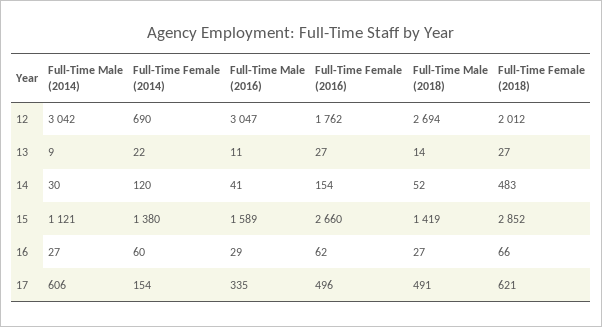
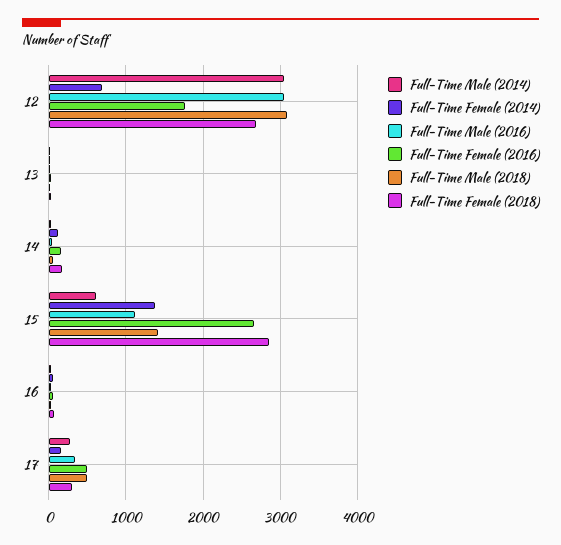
  {
    "Full-Time Male (2014)": {
      "12": 3042,
      "13": 9,
      "14": 30,
-     "15": 1121,
+     "15": 600,
      "16": 27,
-     "17": 606
+     "17": 300
    },
    "Full-Time Female (2014)": {
      "12": 690,
      "13": 22,
      "14": 120,
      "15": 1380,
      "16": 60,
      "17": 154
    },
    "Full-Time Male (2016)": {
      "12": 3047,
      "13": 11,
      "14": 41,
-     "15": 1589,
+     "15": 1100,
      "16": 29,
      "17": 335
    },
    "Full-Time Female (2016)": {
      "12": 1762,
      "13": 27,
      "14": 154,
      "15": 2660,
      "16": 62,
      "17": 496
    },
    "Full-Time Male (2018)": {
-     "12": 2694,
+     "12": 3100,
      "13": 14,
      "14": 52,
      "15": 1419,
      "16": 27,
      "17": 491
    },
    "Full-Time Female (2018)": {
-     "12": 2012,
+     "12": 2700,
      "13": 27,
-     "14": 483,
+     "14": 200,
      "15": 2852,
      "16": 66,
-     "17": 621
+     "17": 300
    }
  }

